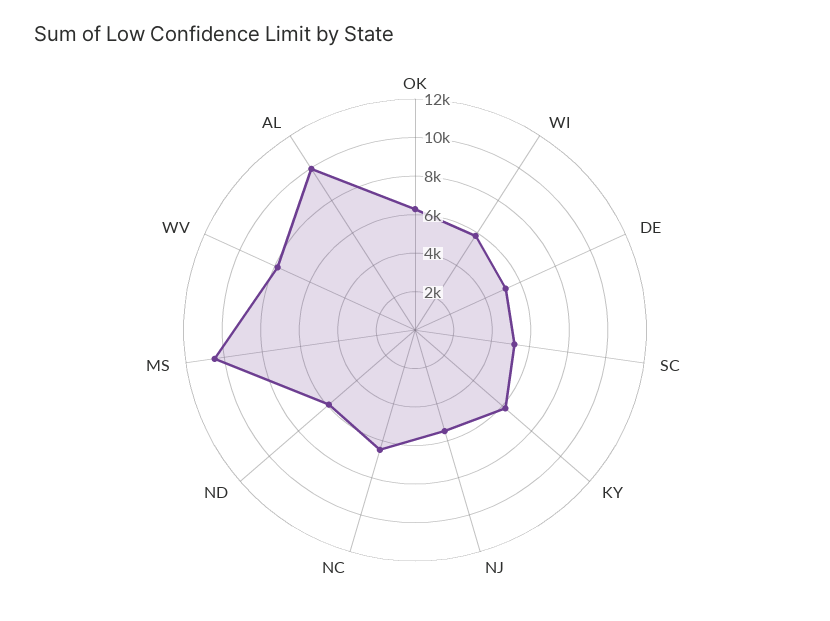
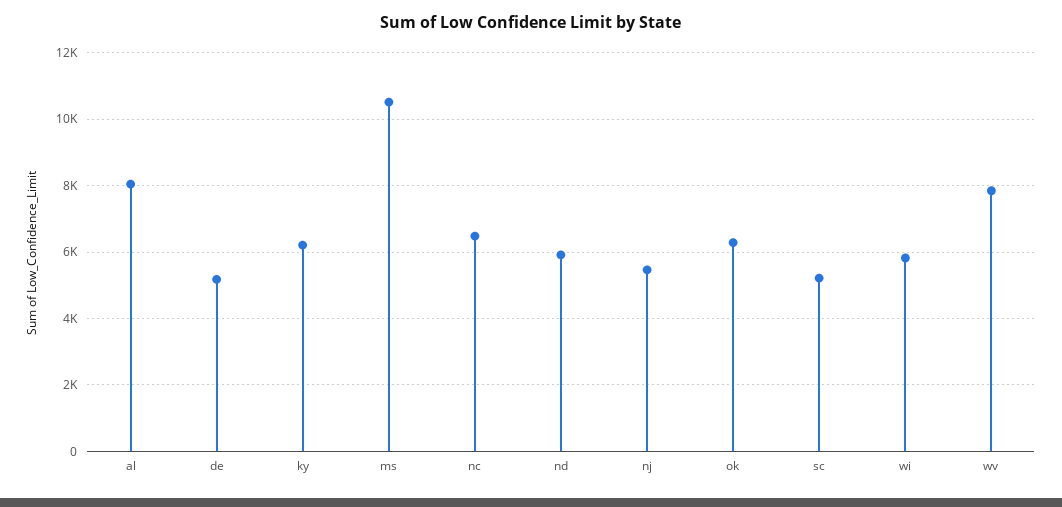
  {
    "OK": 6200,
    "WI": 5800,
    "DE": 5200,
    "SC": 5200,
    "KY": 6200,
    "NJ": 5400,
    "NC": 6400,
    "ND": 6000,
    "MS": 10600,
    "WV": 7800,
-   "AL": 10000
+   "AL": 8000
  }

